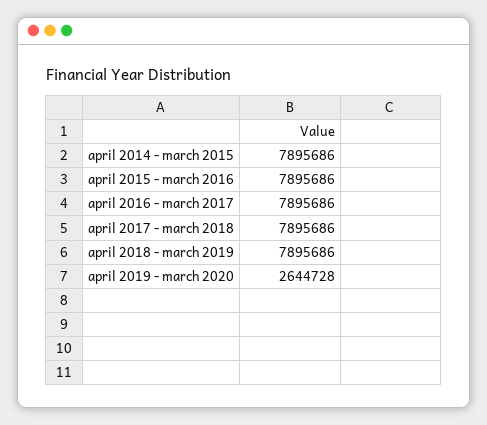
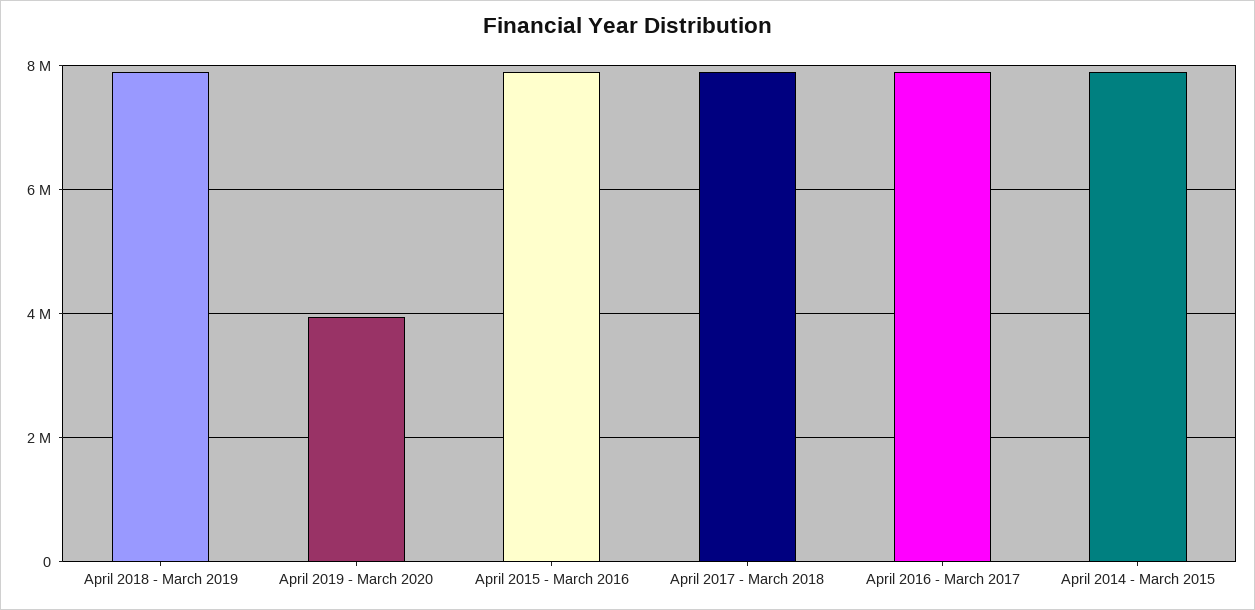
  {
    "april 2014 - march 2015": 7895686,
    "april 2015 - march 2016": 7895686,
    "april 2016 - march 2017": 7895686,
    "april 2017 - march 2018": 7895686,
    "april 2018 - march 2019": 7895686,
-   "april 2019 - march 2020": 2644728
+   "april 2019 - march 2020": 4000000
  }

